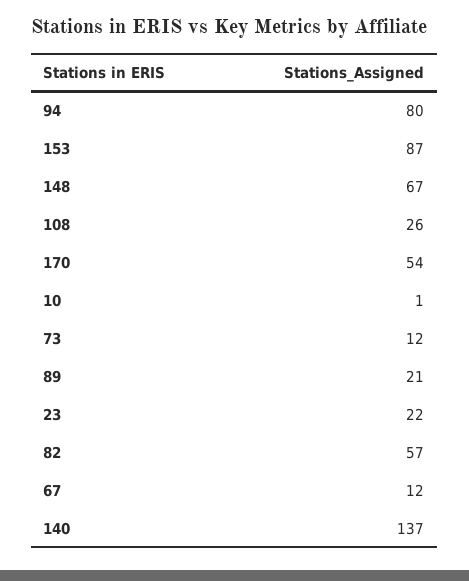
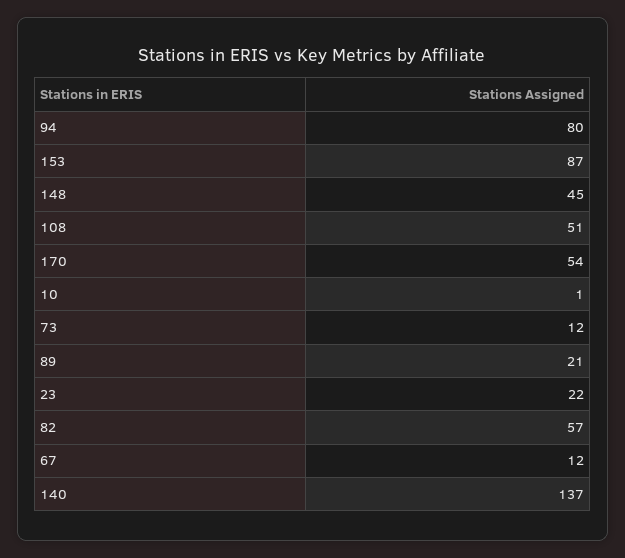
  {
    "94": 80,
    "153": 87,
-   "148": 67,
+   "148": 45,
-   "108": 26,
+   "108": 51,
    "170": 54,
    "10": 1,
    "73": 12,
    "89": 21,
    "23": 22,
    "82": 57,
    "67": 12,
    "140": 137
  }

